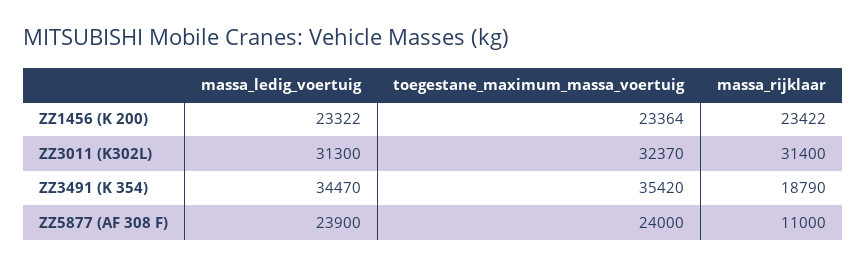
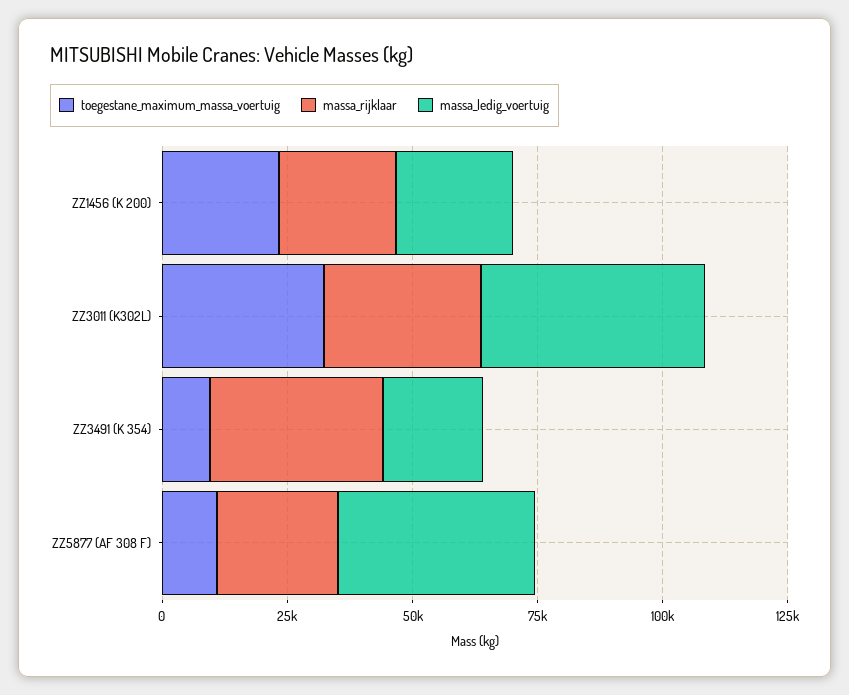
  {
    "massa_ledig_voertuig": {
      "ZZ1456 (K 200)": 23322,
-     "ZZ3011 (K302L)": 31300,
+     "ZZ3011 (K302L)": 45000,
-     "ZZ3491 (K 354)": 34470,
+     "ZZ3491 (K 354)": 20000,
-     "ZZ5877 (AF 308 F)": 23900
+     "ZZ5877 (AF 308 F)": 40000
    },
    "toegestane_maximum_massa_voertuig": {
      "ZZ1456 (K 200)": 23364,
      "ZZ3011 (K302L)": 32370,
-     "ZZ3491 (K 354)": 35420,
+     "ZZ3491 (K 354)": 10000,
-     "ZZ5877 (AF 308 F)": 24000
+     "ZZ5877 (AF 308 F)": 10000
    },
    "massa_rijklaar": {
      "ZZ1456 (K 200)": 23422,
      "ZZ3011 (K302L)": 31400,
-     "ZZ3491 (K 354)": 18790,
+     "ZZ3491 (K 354)": 35000,
-     "ZZ5877 (AF 308 F)": 11000
+     "ZZ5877 (AF 308 F)": 25000
    }
  }

